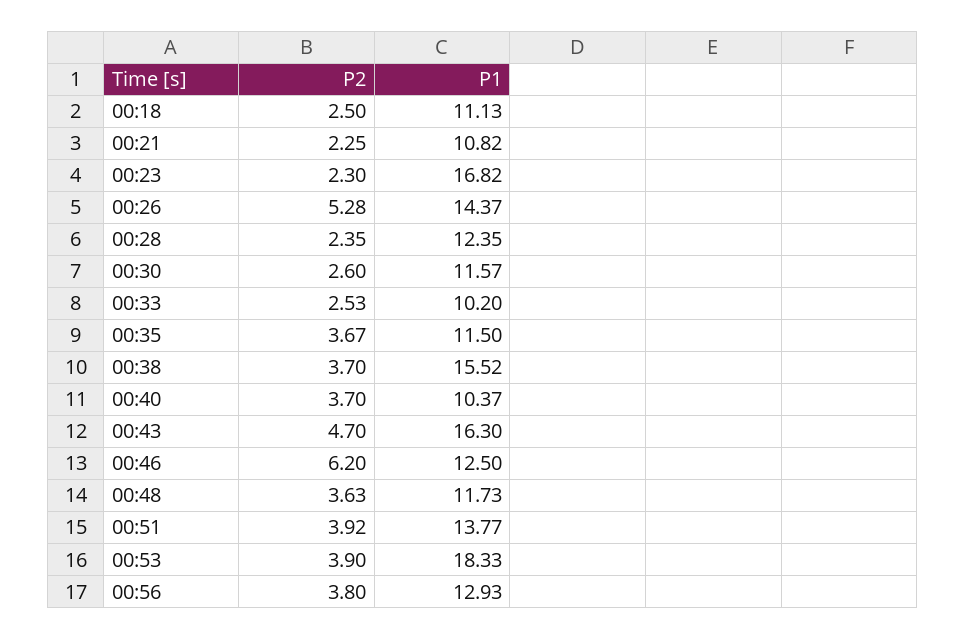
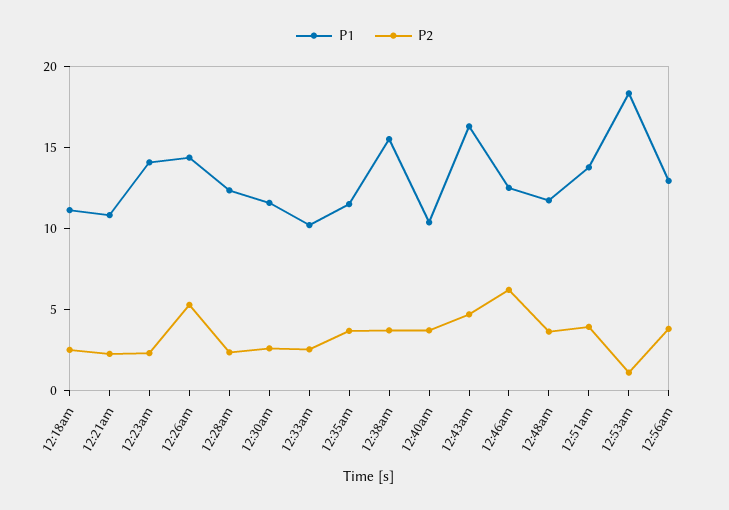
  {
    "P2": {
      "00:18": 2.5,
      "00:21": 2.25,
      "00:23": 2.3,
      "00:26": 5.28,
      "00:28": 2.35,
      "00:30": 2.6,
      "00:33": 2.53,
      "00:35": 3.67,
      "00:38": 3.7,
      "00:40": 3.7,
      "00:43": 4.7,
      "00:46": 6.2,
      "00:48": 3.63,
      "00:51": 3.92,
-     "00:53": 3.9,
+     "00:53": 1,
      "00:56": 3.8
    },
    "P1": {
      "00:18": 11.13,
      "00:21": 10.82,
-     "00:23": 16.82,
+     "00:23": 14,
      "00:26": 14.37,
      "00:28": 12.35,
      "00:30": 11.57,
      "00:33": 10.2,
      "00:35": 11.5,
      "00:38": 15.52,
      "00:40": 10.37,
      "00:43": 16.3,
      "00:46": 12.5,
      "00:48": 11.73,
      "00:51": 13.77,
      "00:53": 18.33,
      "00:56": 12.93
    }
  }

